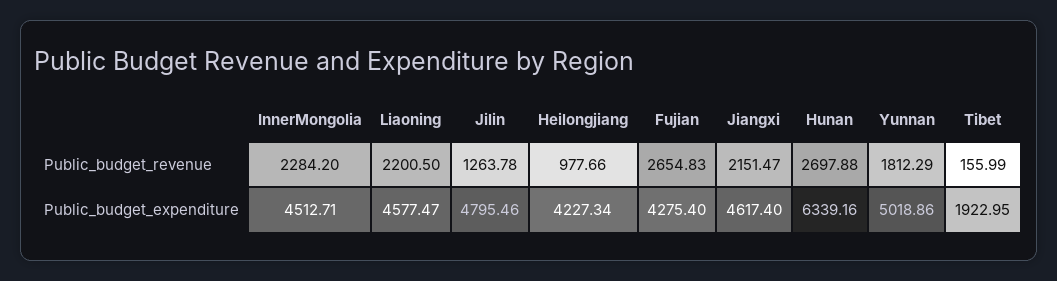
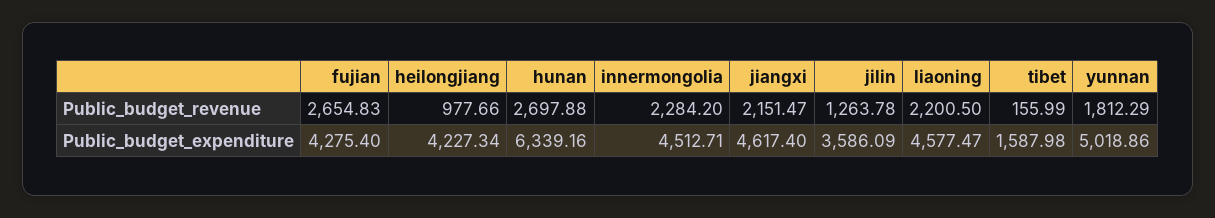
  {
    "InnerMongolia": {
      "Public_budget_revenue": 2284.2,
      "Public_budget_expenditure": 4512.71
    },
    "Liaoning": {
      "Public_budget_revenue": 2200.5,
      "Public_budget_expenditure": 4577.47
    },
    "Jilin": {
      "Public_budget_revenue": 1263.78,
-     "Public_budget_expenditure": 4795.46
+     "Public_budget_expenditure": 3586.09
    },
    "Heilongjiang": {
      "Public_budget_revenue": 977.66,
      "Public_budget_expenditure": 4227.34
    },
    "Fujian": {
      "Public_budget_revenue": 2654.83,
      "Public_budget_expenditure": 4275.4
    },
    "Jiangxi": {
      "Public_budget_revenue": 2151.47,
      "Public_budget_expenditure": 4617.4
    },
    "Hunan": {
      "Public_budget_revenue": 2697.88,
      "Public_budget_expenditure": 6339.16
    },
    "Yunnan": {
      "Public_budget_revenue": 1812.29,
      "Public_budget_expenditure": 5018.86
    },
    "Tibet": {
      "Public_budget_revenue": 155.99,
-     "Public_budget_expenditure": 1922.95
+     "Public_budget_expenditure": 1587.98
    }
  }

